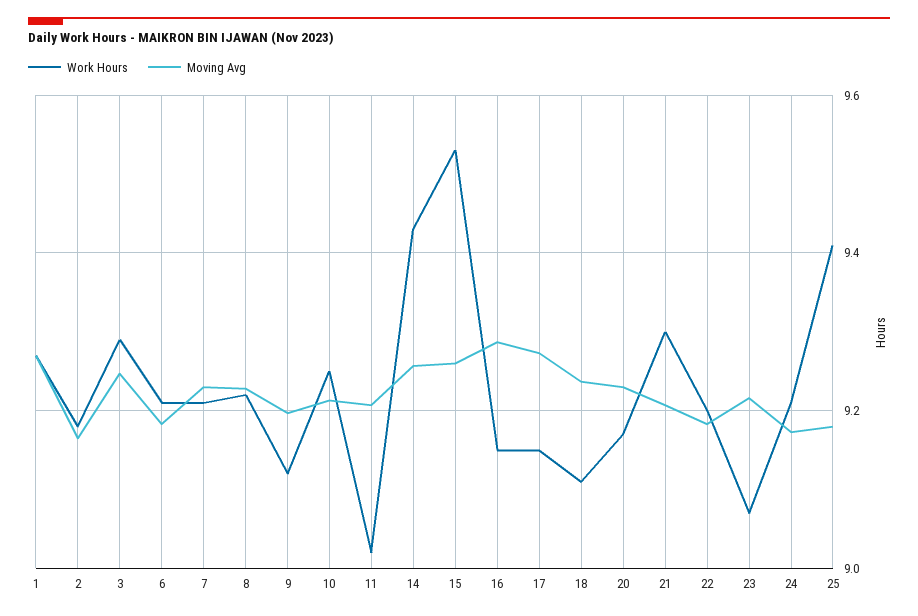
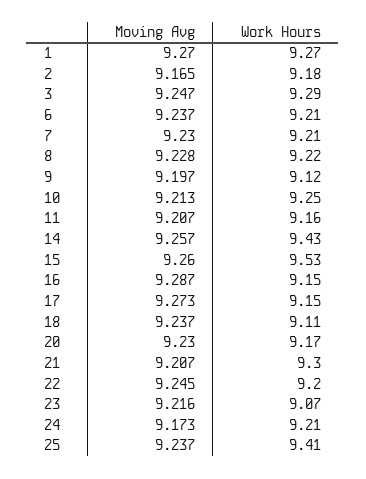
  {
    "Work Hours": {
      "1": 9.27,
      "2": 9.18,
      "3": 9.29,
      "6": 9.21,
      "7": 9.21,
      "8": 9.22,
      "9": 9.12,
      "10": 9.25,
-     "11": 9.02,
+     "11": 9.16,
      "14": 9.43,
      "15": 9.53,
      "16": 9.15,
      "17": 9.15,
      "18": 9.11,
      "20": 9.17,
      "21": 9.3,
      "22": 9.2,
      "23": 9.07,
      "24": 9.21,
      "25": 9.41
    },
    "Moving Avg": {
      "1": 9.27,
      "2": 9.165,
      "3": 9.247,
-     "6": 9.18,
+     "6": 9.237,
      "7": 9.23,
      "8": 9.228,
      "9": 9.197,
      "10": 9.213,
      "11": 9.207,
      "14": 9.257,
      "15": 9.26,
      "16": 9.287,
      "17": 9.273,
      "18": 9.237,
      "20": 9.23,
      "21": 9.207,
-     "22": 9.18,
+     "22": 9.245,
      "23": 9.216,
      "24": 9.173,
-     "25": 9.18
+     "25": 9.237
    }
  }

